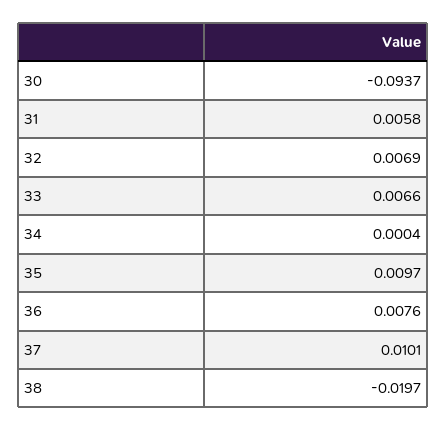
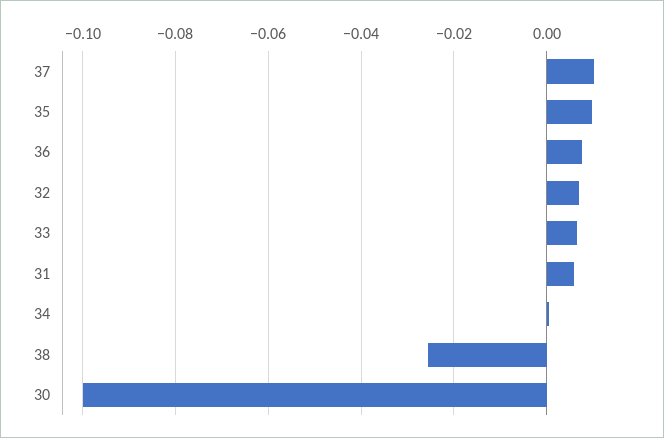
  {
-   "30": -0.0937,
+   "30": -0.1,
    "31": 0.0058,
    "32": 0.0069,
    "33": 0.0066,
    "34": 0.0004,
    "35": 0.0097,
    "36": 0.0076,
    "37": 0.0101,
-   "38": -0.0197
+   "38": -0.026
  }

